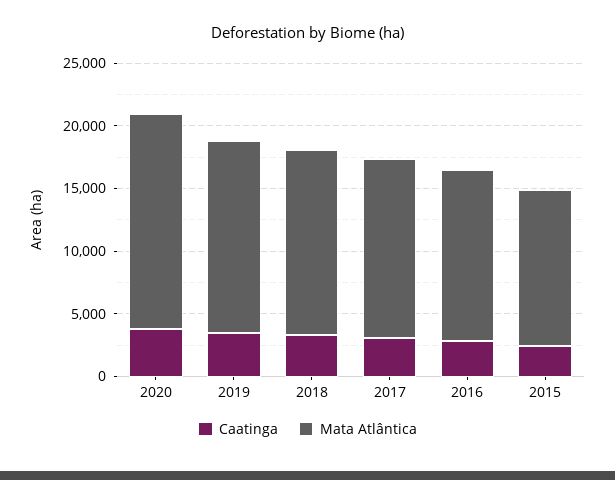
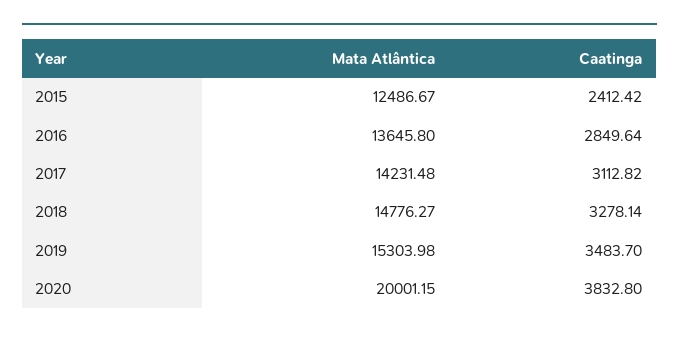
  {
    "Caatinga": {
      "2020": 3832.8,
      "2019": 3483.7,
      "2018": 3278.14,
      "2017": 3112.82,
      "2016": 2849.64,
      "2015": 2412.42
    },
    "Mata Atlântica": {
-     "2020": 17000,
+     "2020": 20001.15,
      "2019": 15303.98,
      "2018": 14776.27,
      "2017": 14231.48,
      "2016": 13645.8,
      "2015": 12486.67
    }
  }

